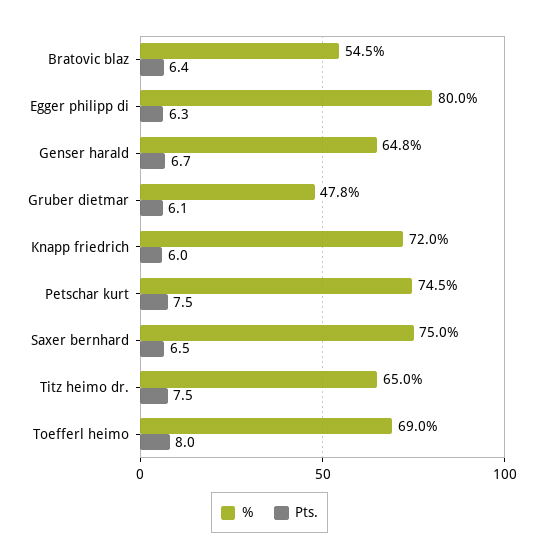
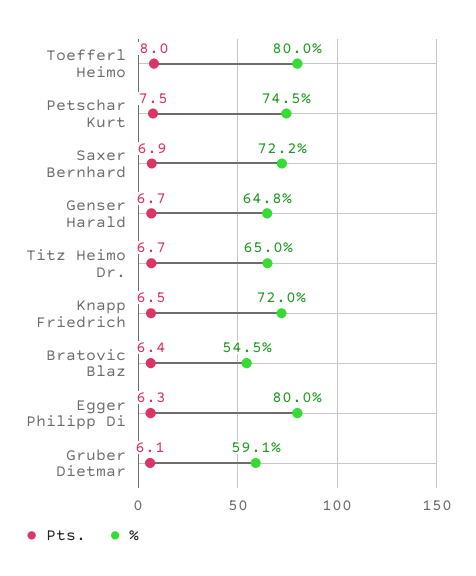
  {
    "%": {
      "Bratovic blaz": 54.5,
      "Egger philipp di": 80,
      "Genser harald": 64.8,
-     "Gruber dietmar": 47.8,
+     "Gruber dietmar": 59.1,
      "Knapp friedrich": 72,
      "Petschar kurt": 74.5,
-     "Saxer bernhard": 75,
+     "Saxer bernhard": 72.2,
      "Titz heimo dr.": 65,
-     "Toefferl heimo": 69
+     "Toefferl heimo": 80
    },
    "Pts.": {
      "Bratovic blaz": 6.4,
      "Egger philipp di": 6.3,
      "Genser harald": 6.7,
      "Gruber dietmar": 6.1,
-     "Knapp friedrich": 6,
+     "Knapp friedrich": 6.5,
      "Petschar kurt": 7.5,
-     "Saxer bernhard": 6.5,
+     "Saxer bernhard": 6.9,
-     "Titz heimo dr.": 7.5,
+     "Titz heimo dr.": 6.7,
      "Toefferl heimo": 8
    }
  }

